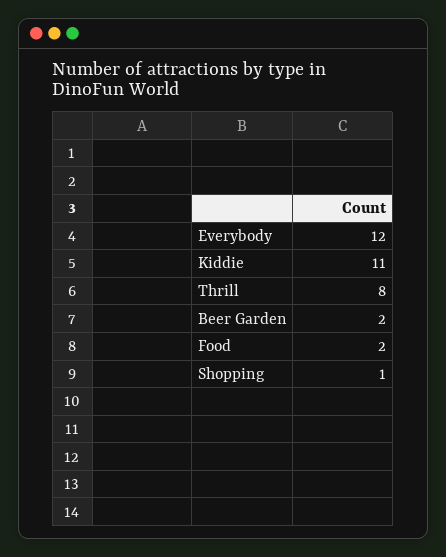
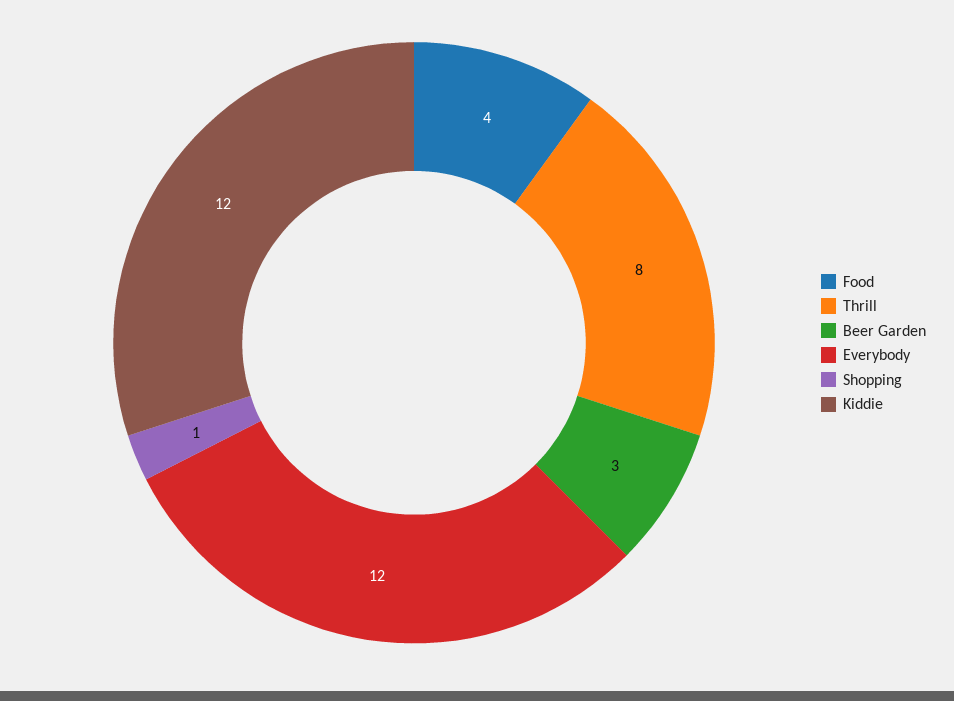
  {
    "Everybody": 12,
-   "Kiddie": 11,
+   "Kiddie": 12,
    "Thrill": 8,
-   "Beer Garden": 2,
+   "Beer Garden": 3,
-   "Food": 2,
+   "Food": 4,
    "Shopping": 1
  }

